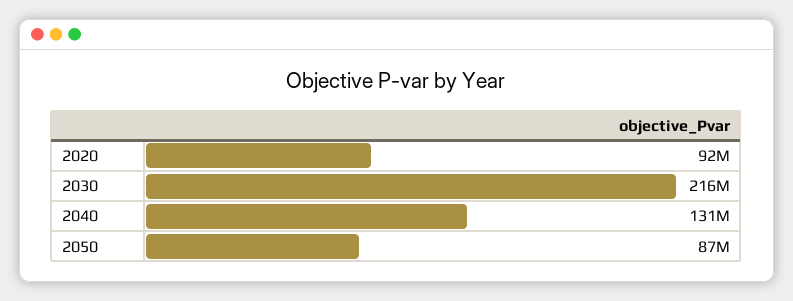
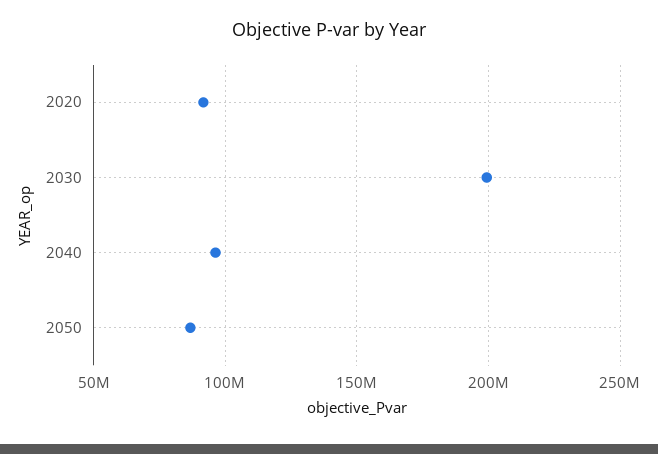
  {
    "2020": 92000000,
-   "2030": 216000000,
+   "2030": 200000000,
-   "2040": 131000000,
+   "2040": 95000000,
    "2050": 87000000
  }

